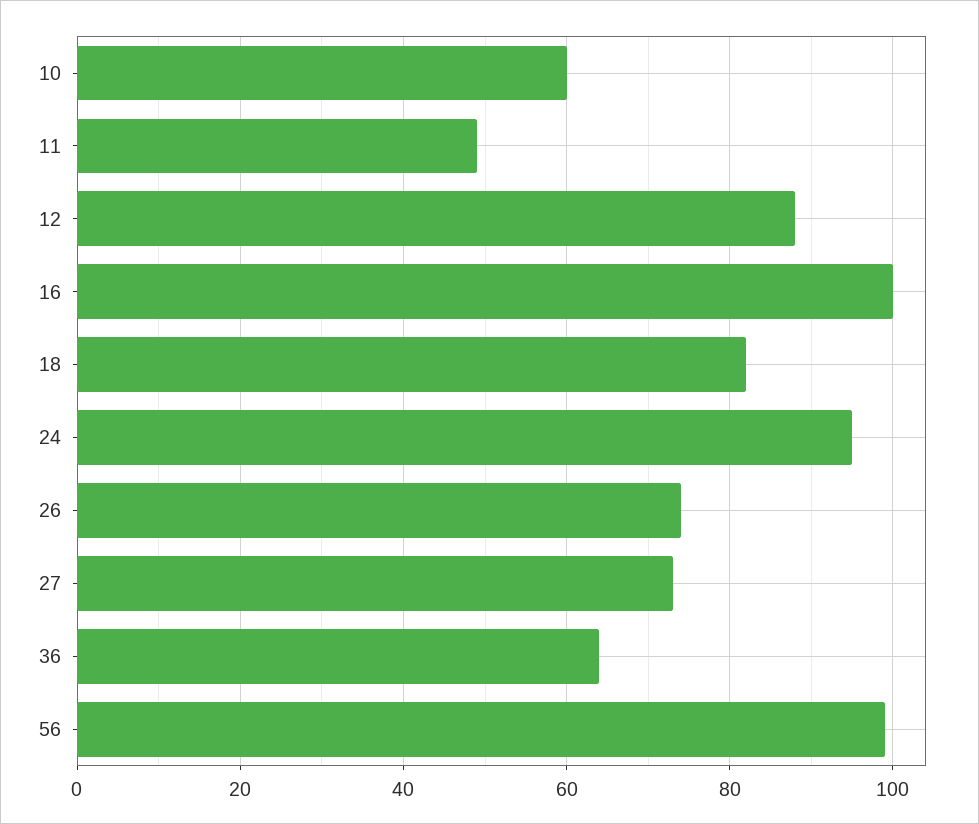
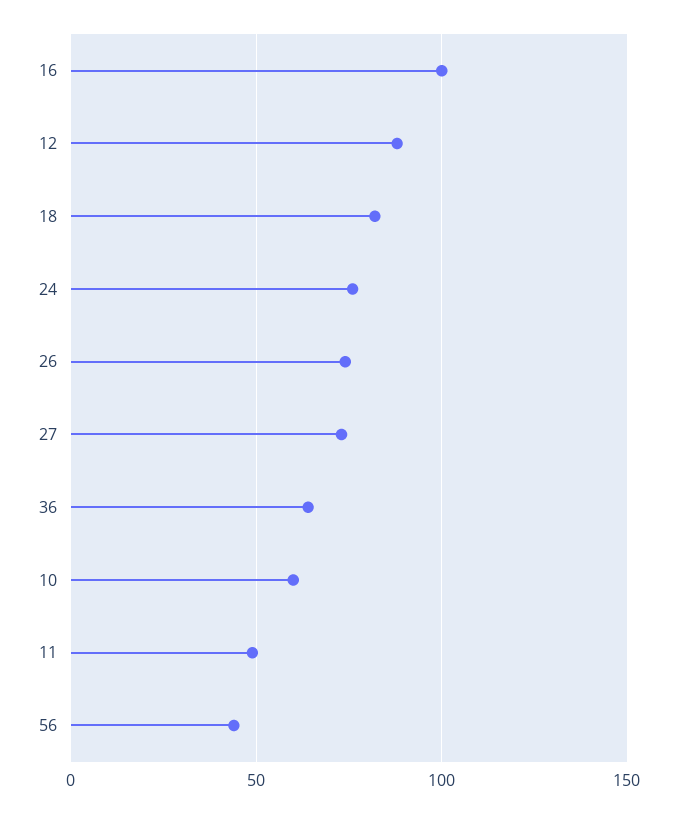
  {
    "10": 60,
    "11": 50,
    "12": 90,
    "16": 100,
    "18": 80,
-   "24": 95,
+   "24": 75,
    "26": 75,
    "27": 75,
    "36": 65,
-   "56": 100
+   "56": 45
  }

